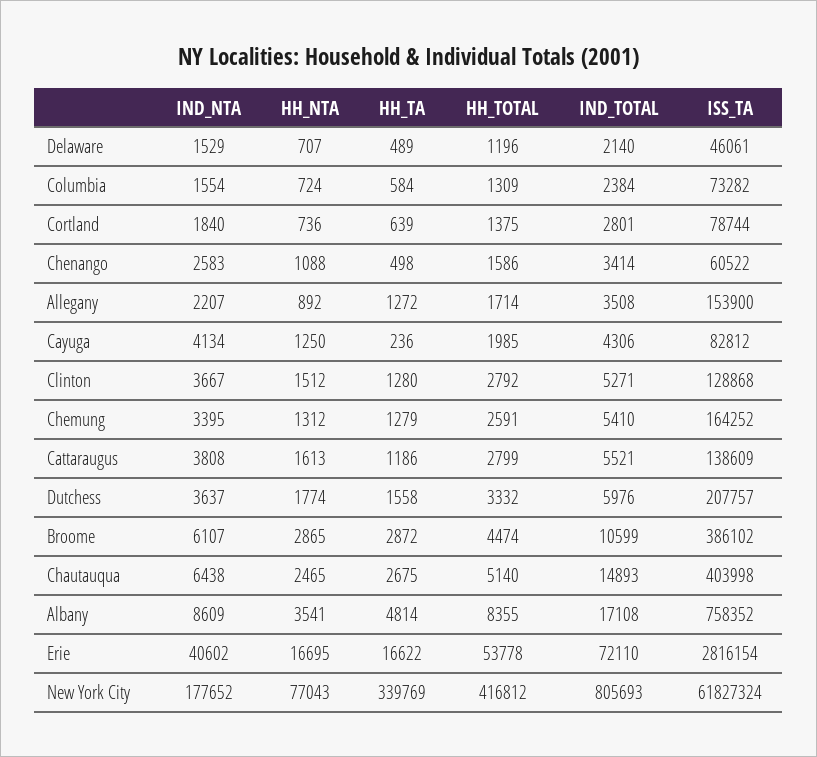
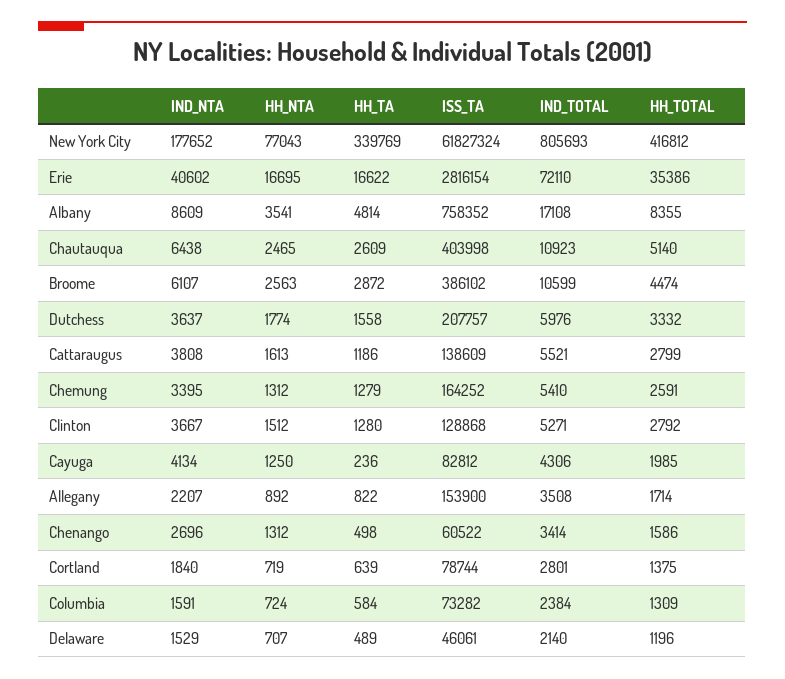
  {
    "IND_NTA": {
      "Delaware": 1529,
-     "Columbia": 1554,
+     "Columbia": 1591,
      "Cortland": 1840,
-     "Chenango": 2583,
+     "Chenango": 2696,
      "Allegany": 2207,
      "Cayuga": 4134,
      "Clinton": 3667,
      "Chemung": 3395,
      "Cattaraugus": 3808,
      "Dutchess": 3637,
      "Broome": 6107,
      "Chautauqua": 6438,
      "Albany": 8609,
      "Erie": 40602,
      "New York City": 177652
    },
    "HH_NTA": {
      "Delaware": 707,
      "Columbia": 724,
-     "Cortland": 736,
+     "Cortland": 719,
-     "Chenango": 1088,
+     "Chenango": 1312,
      "Allegany": 892,
      "Cayuga": 1250,
      "Clinton": 1512,
      "Chemung": 1312,
      "Cattaraugus": 1613,
      "Dutchess": 1774,
-     "Broome": 2865,
+     "Broome": 2563,
      "Chautauqua": 2465,
      "Albany": 3541,
      "Erie": 16695,
      "New York City": 77043
    },
    "HH_TA": {
      "Delaware": 489,
      "Columbia": 584,
      "Cortland": 639,
      "Chenango": 498,
-     "Allegany": 1272,
+     "Allegany": 822,
      "Cayuga": 236,
      "Clinton": 1280,
      "Chemung": 1279,
      "Cattaraugus": 1186,
      "Dutchess": 1558,
      "Broome": 2872,
-     "Chautauqua": 2675,
+     "Chautauqua": 2609,
      "Albany": 4814,
      "Erie": 16622,
      "New York City": 339769
    },
    "HH_TOTAL": {
      "Delaware": 1196,
      "Columbia": 1309,
      "Cortland": 1375,
      "Chenango": 1586,
      "Allegany": 1714,
      "Cayuga": 1985,
      "Clinton": 2792,
      "Chemung": 2591,
      "Cattaraugus": 2799,
      "Dutchess": 3332,
      "Broome": 4474,
      "Chautauqua": 5140,
      "Albany": 8355,
-     "Erie": 53778,
+     "Erie": 35386,
      "New York City": 416812
    },
    "IND_TOTAL": {
      "Delaware": 2140,
      "Columbia": 2384,
      "Cortland": 2801,
      "Chenango": 3414,
      "Allegany": 3508,
      "Cayuga": 4306,
      "Clinton": 5271,
      "Chemung": 5410,
      "Cattaraugus": 5521,
      "Dutchess": 5976,
      "Broome": 10599,
-     "Chautauqua": 14893,
+     "Chautauqua": 10923,
      "Albany": 17108,
      "Erie": 72110,
      "New York City": 805693
    },
    "ISS_TA": {
      "Delaware": 46061,
      "Columbia": 73282,
      "Cortland": 78744,
      "Chenango": 60522,
      "Allegany": 153900,
      "Cayuga": 82812,
      "Clinton": 128868,
      "Chemung": 164252,
      "Cattaraugus": 138609,
      "Dutchess": 207757,
      "Broome": 386102,
      "Chautauqua": 403998,
      "Albany": 758352,
      "Erie": 2816154,
      "New York City": 61827324
    }
  }

